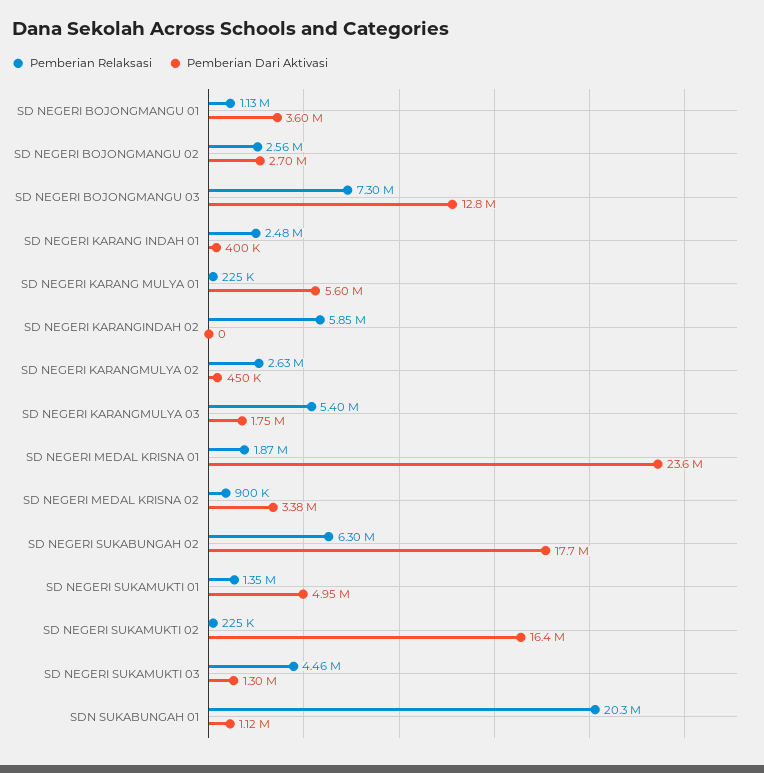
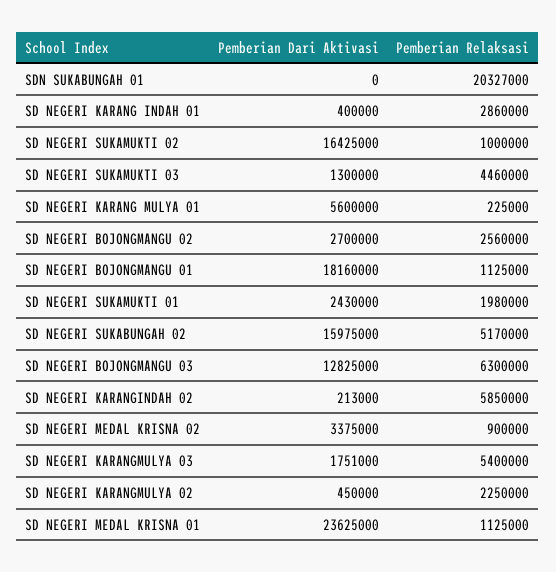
  {
    "Pemberian Relaksasi": {
      "SD NEGERI BOJONGMANGU 01": 1125000,
      "SD NEGERI BOJONGMANGU 02": 2560000,
-     "SD NEGERI BOJONGMANGU 03": 7300000,
+     "SD NEGERI BOJONGMANGU 03": 6300000,
-     "SD NEGERI KARANG INDAH 01": 2480000,
+     "SD NEGERI KARANG INDAH 01": 2860000,
      "SD NEGERI KARANG MULYA 01": 225000,
      "SD NEGERI KARANGINDAH 02": 5850000,
-     "SD NEGERI KARANGMULYA 02": 2630000,
+     "SD NEGERI KARANGMULYA 02": 2250000,
      "SD NEGERI KARANGMULYA 03": 5400000,
-     "SD NEGERI MEDAL KRISNA 01": 1870000,
+     "SD NEGERI MEDAL KRISNA 01": 1125000,
      "SD NEGERI MEDAL KRISNA 02": 900000,
-     "SD NEGERI SUKABUNGAH 02": 6300000,
+     "SD NEGERI SUKABUNGAH 02": 5170000,
-     "SD NEGERI SUKAMUKTI 01": 1350000,
+     "SD NEGERI SUKAMUKTI 01": 1980000,
-     "SD NEGERI SUKAMUKTI 02": 225000,
+     "SD NEGERI SUKAMUKTI 02": 1000000,
      "SD NEGERI SUKAMUKTI 03": 4460000,
      "SDN SUKABUNGAH 01": 20327000
    },
    "Pemberian Dari Aktivasi": {
-     "SD NEGERI BOJONGMANGU 01": 3600000,
+     "SD NEGERI BOJONGMANGU 01": 18160000,
      "SD NEGERI BOJONGMANGU 02": 2700000,
      "SD NEGERI BOJONGMANGU 03": 12825000,
      "SD NEGERI KARANG INDAH 01": 400000,
      "SD NEGERI KARANG MULYA 01": 5600000,
-     "SD NEGERI KARANGINDAH 02": 0,
+     "SD NEGERI KARANGINDAH 02": 213000,
      "SD NEGERI KARANGMULYA 02": 450000,
      "SD NEGERI KARANGMULYA 03": 1751000,
      "SD NEGERI MEDAL KRISNA 01": 23625000,
      "SD NEGERI MEDAL KRISNA 02": 3375000,
-     "SD NEGERI SUKABUNGAH 02": 17700000,
+     "SD NEGERI SUKABUNGAH 02": 15975000,
-     "SD NEGERI SUKAMUKTI 01": 4950000,
+     "SD NEGERI SUKAMUKTI 01": 2430000,
      "SD NEGERI SUKAMUKTI 02": 16425000,
      "SD NEGERI SUKAMUKTI 03": 1300000,
-     "SDN SUKABUNGAH 01": 1120000
+     "SDN SUKABUNGAH 01": 0
    }
  }

